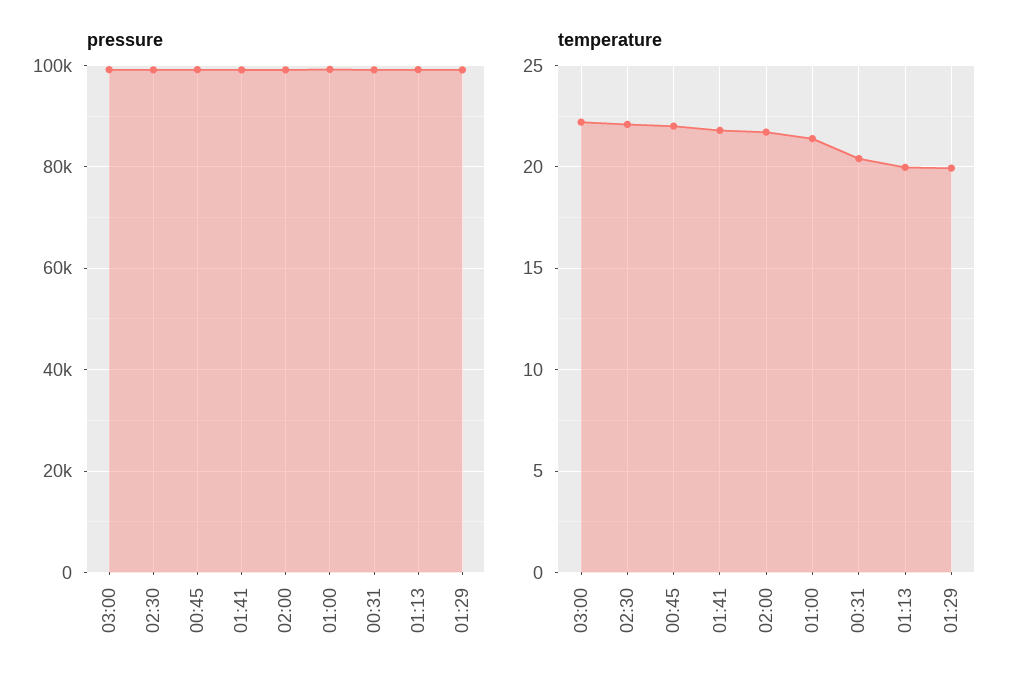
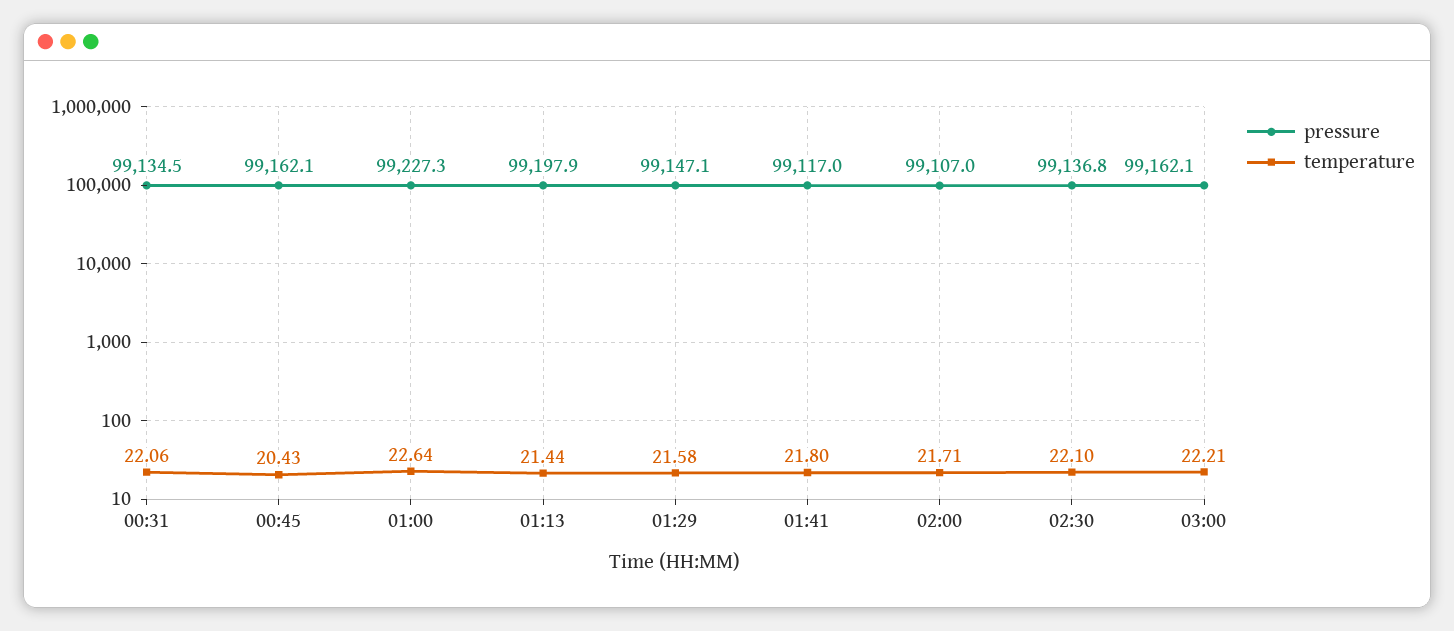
  {
    "pressure": {
      "03:00": 99162.1,
      "02:30": 99136.8,
      "00:45": 99162.1,
      "01:41": 99117,
      "02:00": 99107,
      "01:00": 99227.3,
      "00:31": 99134.5,
      "01:13": 99197.9,
      "01:29": 99147.1
    },
    "temperature": {
      "03:00": 22.21,
      "02:30": 22.1,
-     "00:45": 22,
+     "00:45": 20.43,
      "01:41": 21.8,
      "02:00": 21.71,
-     "01:00": 21.5,
+     "01:00": 22.64,
-     "00:31": 20.5,
+     "00:31": 22.06,
-     "01:13": 20,
+     "01:13": 21.44,
-     "01:29": 20
+     "01:29": 21.58
    }
  }

